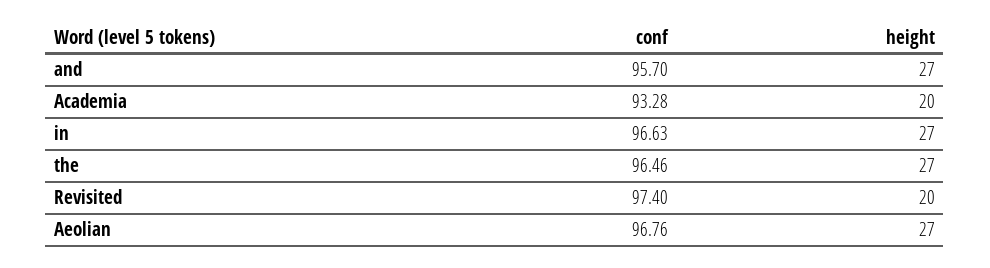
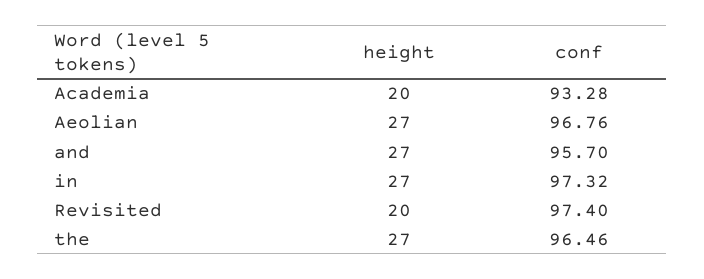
  {
    "conf": {
      "and": 95.7,
      "Academia": 93.28,
-     "in": 96.63,
+     "in": 97.32,
      "the": 96.46,
      "Revisited": 97.4,
      "Aeolian": 96.76
    },
    "height": {
      "and": 27,
      "Academia": 20,
      "in": 27,
      "the": 27,
      "Revisited": 20,
      "Aeolian": 27
    }
  }

